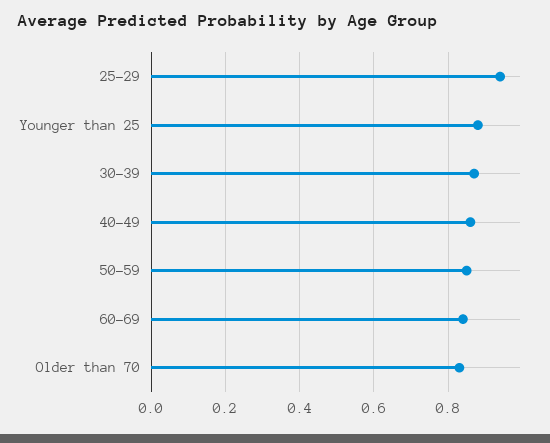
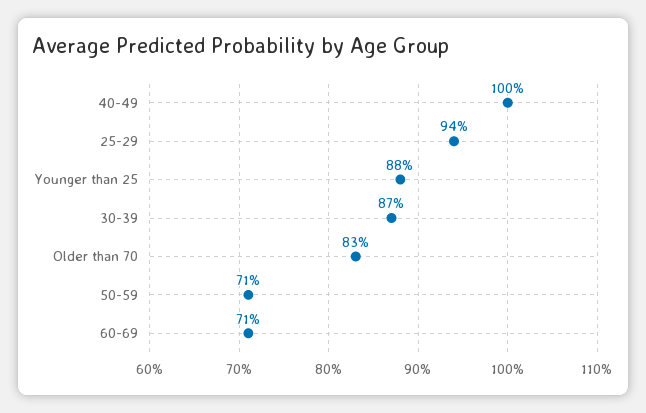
  {
    "25-29": 0.94,
    "Younger than 25": 0.88,
    "30-39": 0.87,
-   "40-49": 0.85,
+   "40-49": 1,
-   "50-59": 0.85,
+   "50-59": 0.71,
-   "60-69": 0.85,
+   "60-69": 0.71,
    "Older than 70": 0.83
  }

